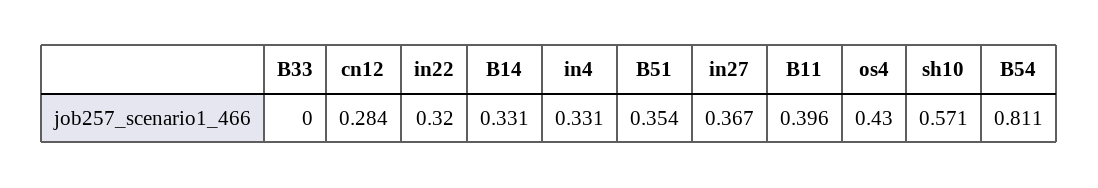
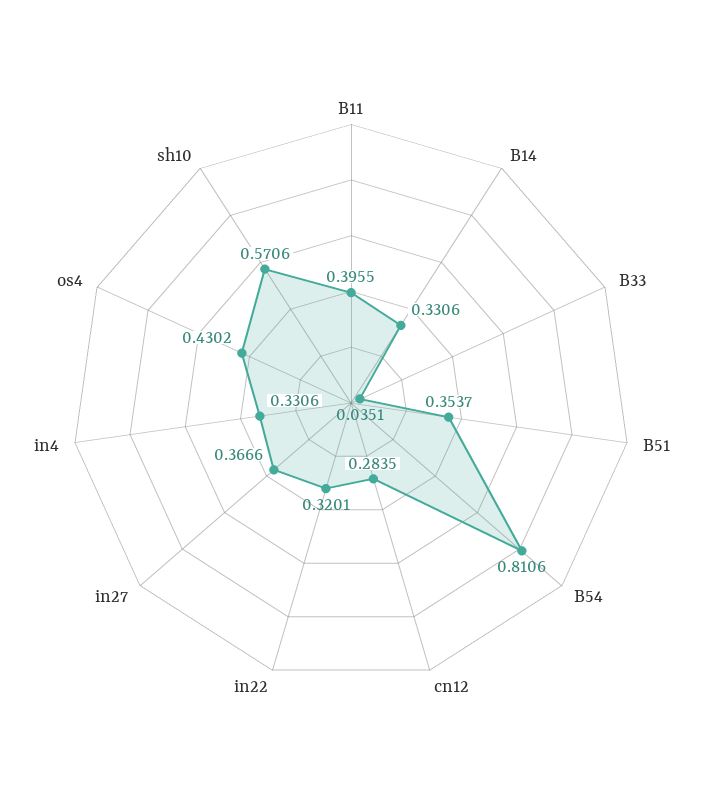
  {
-   "B33": 0,
+   "B33": 0.0351,
    "cn12": 0.2835,
    "in22": 0.3201,
    "B14": 0.3306,
    "in4": 0.3306,
    "B51": 0.3537,
    "in27": 0.3666,
    "B11": 0.3955,
    "os4": 0.4302,
    "sh10": 0.5706,
    "B54": 0.8106
  }

